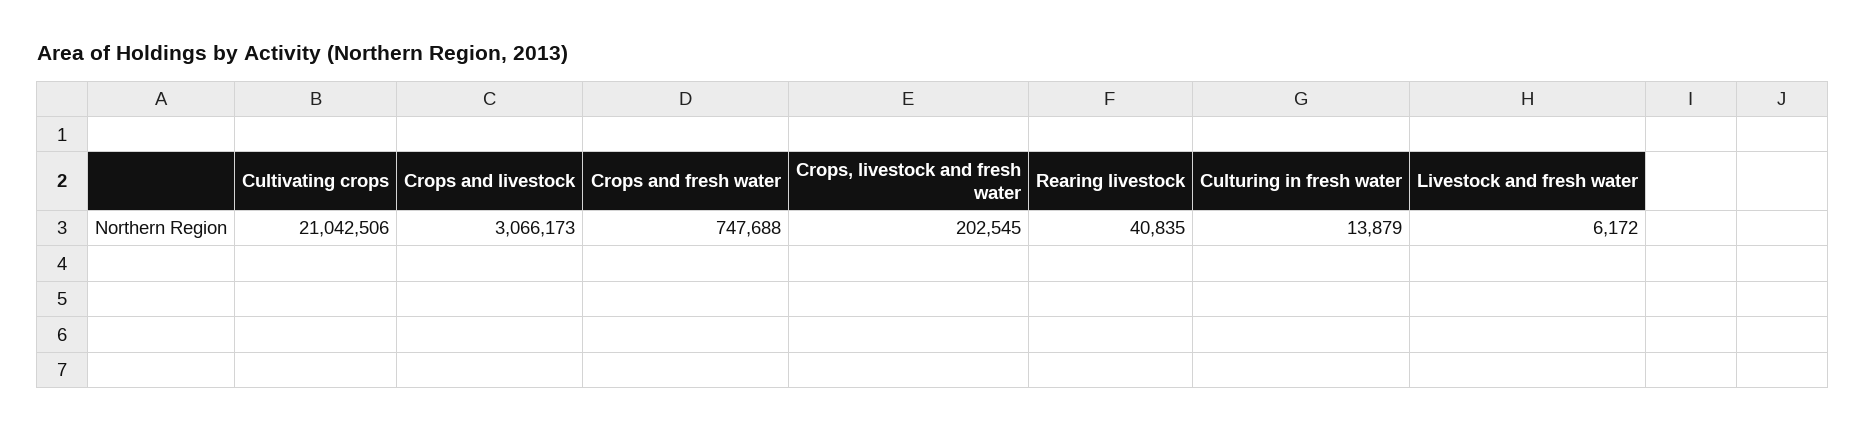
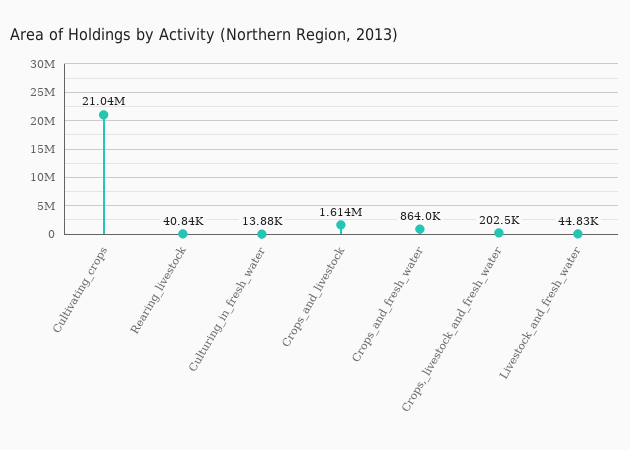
  {
    "Cultivating crops": 21042506,
-   "Crops and livestock": 3066173,
+   "Crops and livestock": 1614000,
-   "Crops and fresh water": 747688,
+   "Crops and fresh water": 864000,
    "Crops, livestock and fresh water": 202545,
    "Rearing livestock": 40835,
    "Culturing in fresh water": 13879,
-   "Livestock and fresh water": 6172
+   "Livestock and fresh water": 44830
  }

